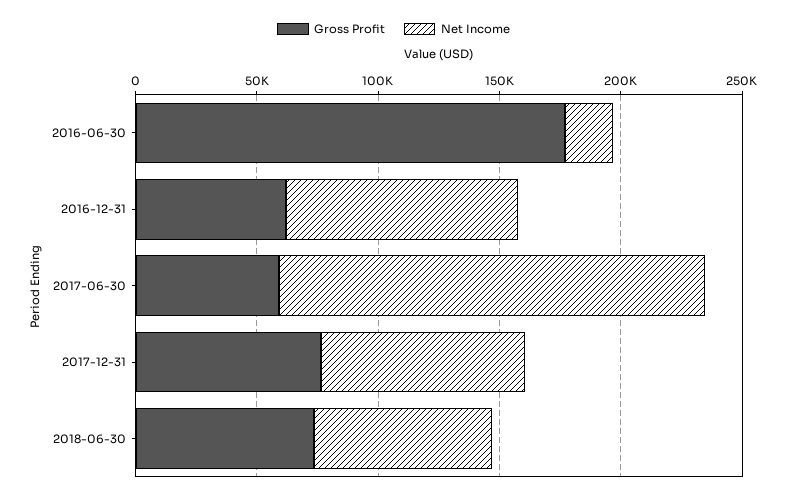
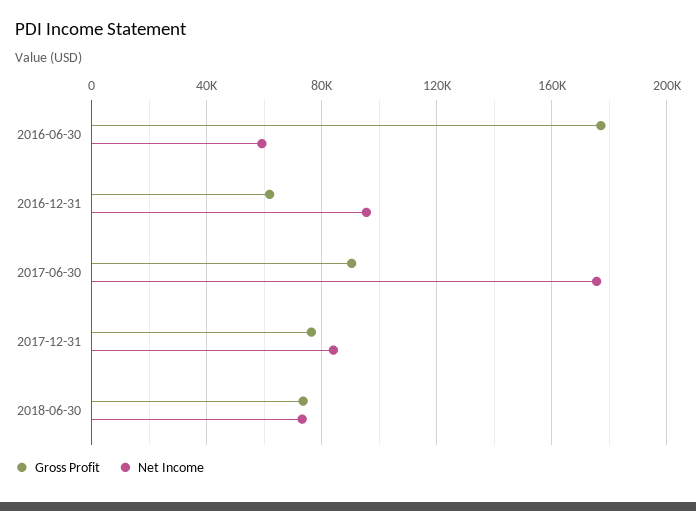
  {
    "Gross Profit": {
      "2016-06-30": 175000,
      "2016-12-31": 60000,
-     "2017-06-30": 60000,
+     "2017-06-30": 90000,
      "2017-12-31": 75000,
      "2018-06-30": 75000
    },
    "Net Income": {
-     "2016-06-30": 20000,
+     "2016-06-30": 60000,
      "2016-12-31": 95000,
      "2017-06-30": 175000,
      "2017-12-31": 85000,
      "2018-06-30": 75000
    }
  }

